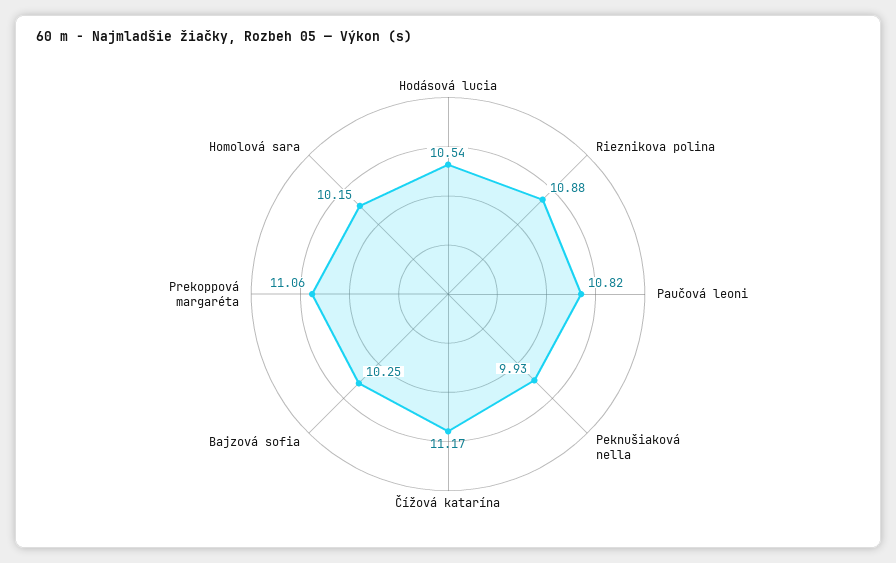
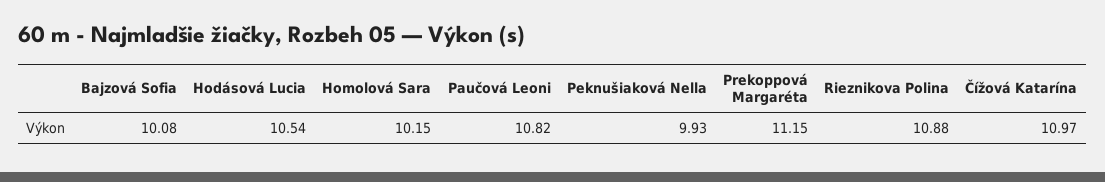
  {
    "Hodásová lucia": 10.54,
    "Rieznikova polina": 10.88,
    "Paučová leoni": 10.82,
    "Peknušiaková nella": 9.93,
-   "Čížová katarína": 11.17,
+   "Čížová katarína": 10.97,
-   "Bajzová sofia": 10.25,
+   "Bajzová sofia": 10.08,
-   "Prekoppová margaréta": 11.06,
+   "Prekoppová margaréta": 11.15,
    "Homolová sara": 10.15
  }

